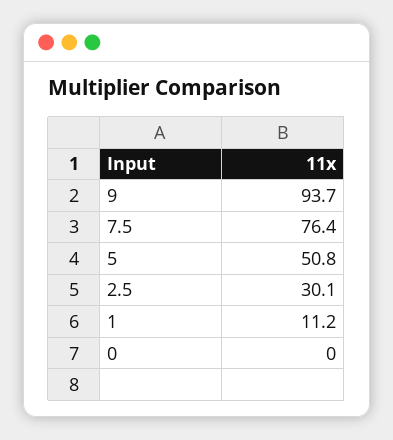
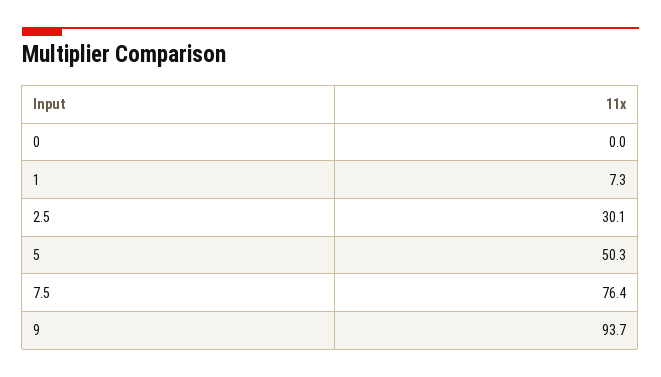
  {
    "9": 93.7,
    "7.5": 76.4,
-   "5": 50.8,
+   "5": 50.3,
    "2.5": 30.1,
-   "1": 11.2,
+   "1": 7.3,
    "0": 0
  }

